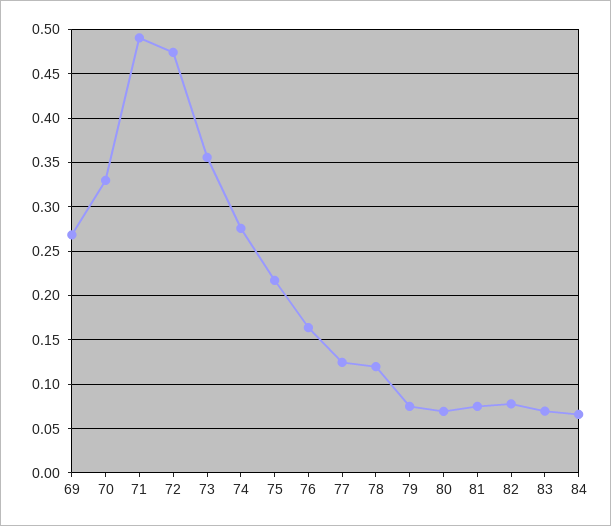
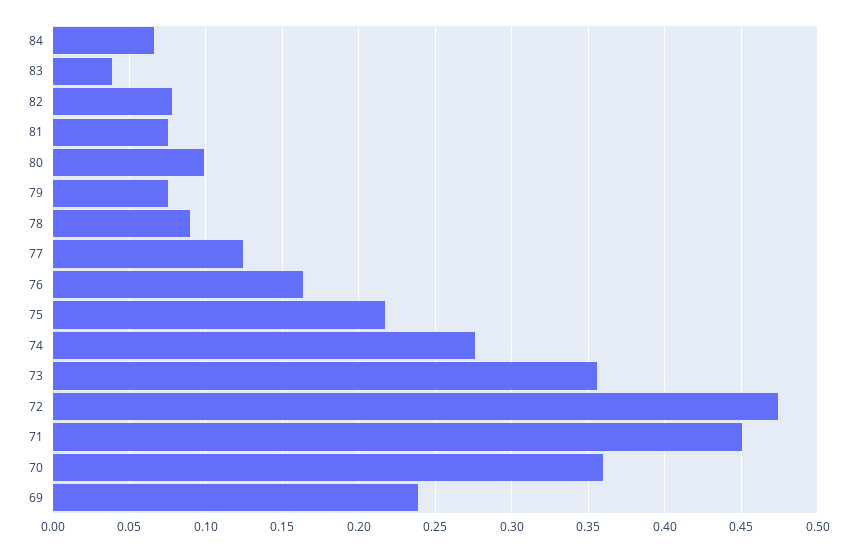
  {
-   "69": 0.27,
+   "69": 0.24,
-   "70": 0.33,
+   "70": 0.36,
-   "71": 0.49,
+   "71": 0.45,
    "72": 0.475,
    "73": 0.355,
    "74": 0.275,
    "75": 0.215,
    "76": 0.165,
    "77": 0.125,
-   "78": 0.12,
+   "78": 0.09,
    "79": 0.075,
-   "80": 0.07,
+   "80": 0.1,
    "81": 0.075,
    "82": 0.08,
-   "83": 0.07,
+   "83": 0.04,
    "84": 0.065
  }

